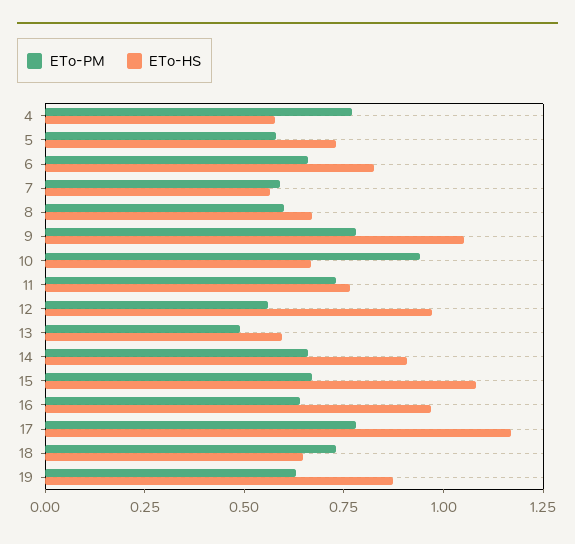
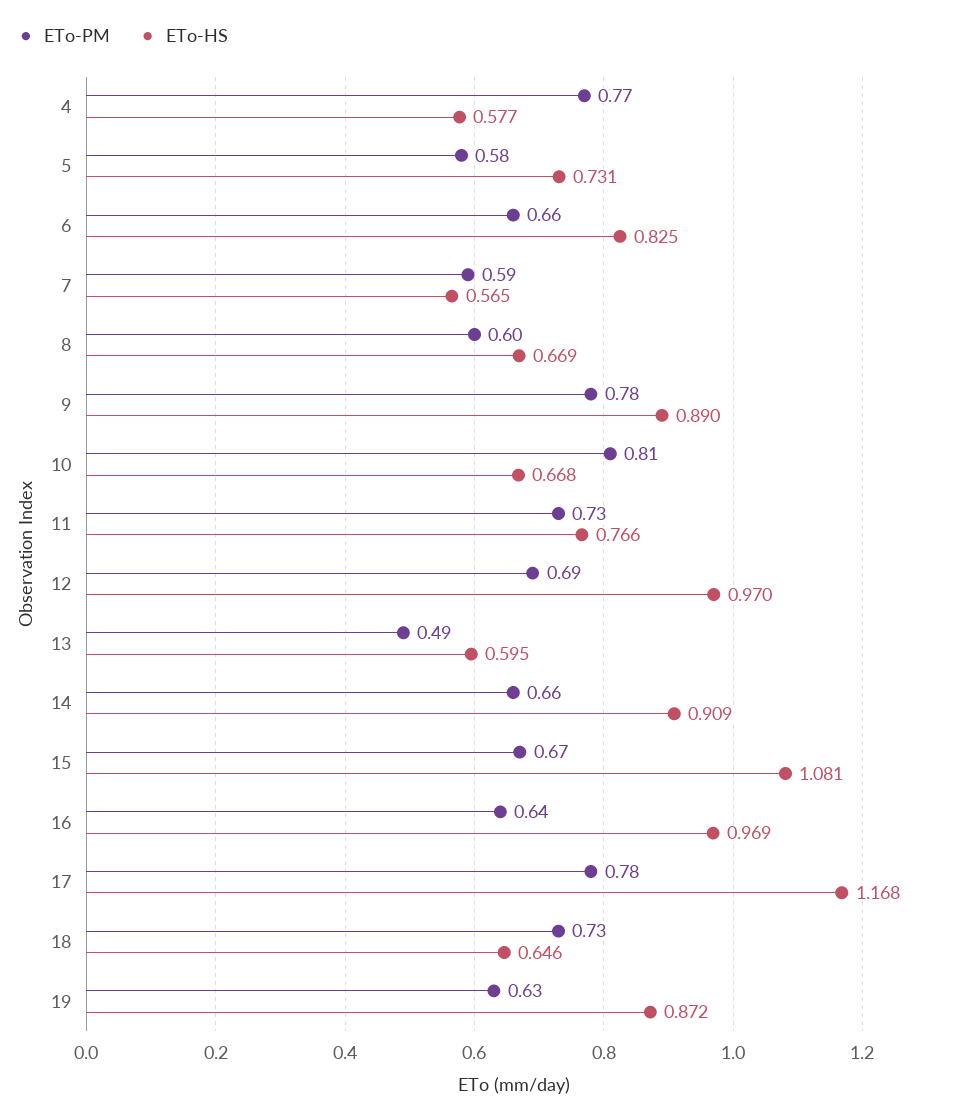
  {
    "ETo-PM": {
      "4": 0.77,
      "5": 0.58,
      "6": 0.66,
      "7": 0.59,
      "8": 0.6,
      "9": 0.78,
-     "10": 0.95,
+     "10": 0.81,
      "11": 0.73,
-     "12": 0.55,
+     "12": 0.69,
      "13": 0.49,
      "14": 0.66,
      "15": 0.67,
      "16": 0.64,
      "17": 0.78,
      "18": 0.73,
      "19": 0.63
    },
    "ETo-HS": {
      "4": 0.577,
      "5": 0.731,
      "6": 0.825,
      "7": 0.565,
      "8": 0.669,
-     "9": 1.05,
+     "9": 0.89,
      "10": 0.668,
      "11": 0.766,
      "12": 0.97,
      "13": 0.595,
      "14": 0.909,
      "15": 1.081,
      "16": 0.969,
      "17": 1.168,
      "18": 0.646,
      "19": 0.872
    }
  }

